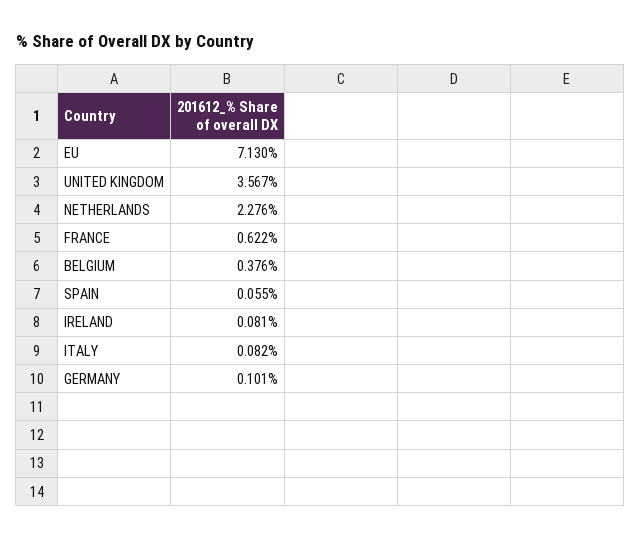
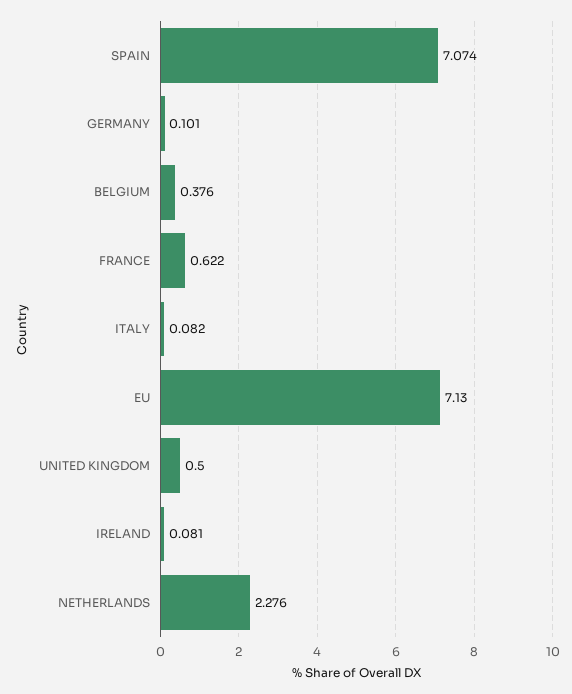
  {
    "EU": 7.13,
-   "UNITED KINGDOM": 3.567,
+   "UNITED KINGDOM": 0.5,
    "NETHERLANDS": 2.276,
    "FRANCE": 0.622,
    "BELGIUM": 0.376,
-   "SPAIN": 0.055,
+   "SPAIN": 7.074,
    "IRELAND": 0.081,
    "ITALY": 0.082,
    "GERMANY": 0.101
  }

